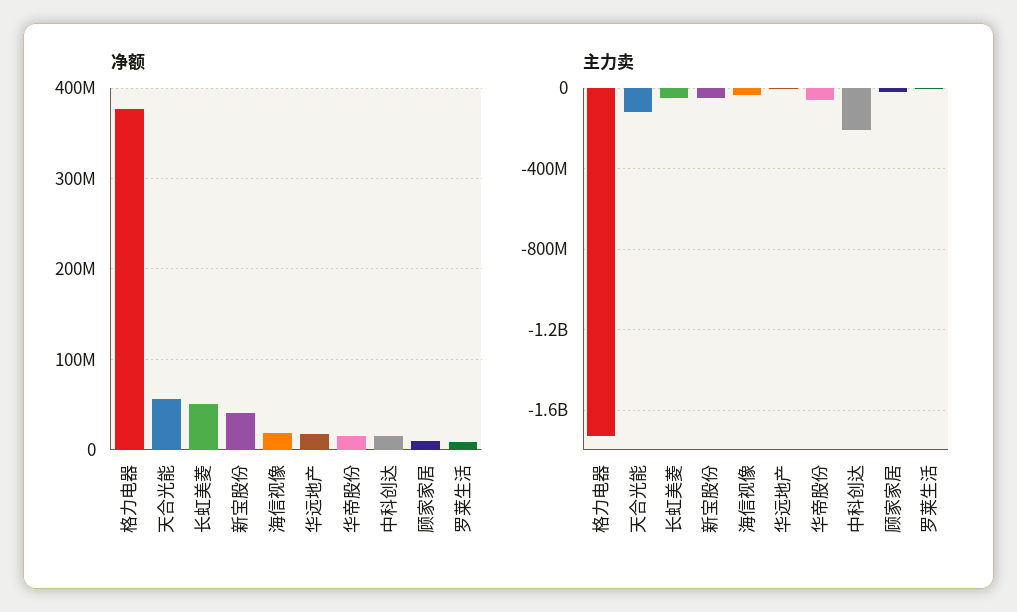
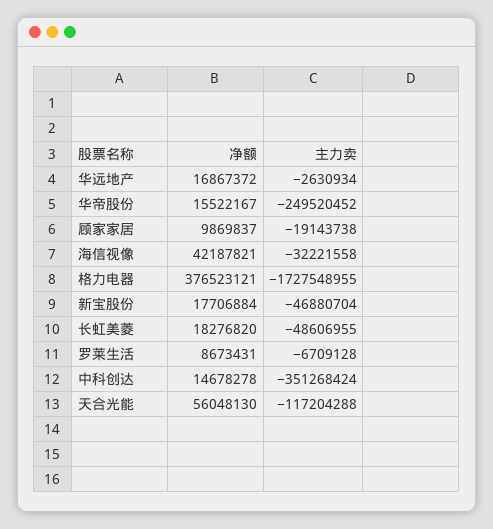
  {
    "净额": {
      "格力电器": 376523121,
      "天合光能": 56048130,
-     "长虹美菱": 50000000,
+     "长虹美菱": 18276820,
-     "新宝股份": 40000000,
+     "新宝股份": 17706884,
-     "海信视像": 20000000,
+     "海信视像": 42187821,
      "华远地产": 16867372,
      "华帝股份": 15522167,
      "中科创达": 14678278,
      "顾家家居": 9869837,
      "罗莱生活": 8673431
    },
    "主力卖": {
      "格力电器": -1727548955,
      "天合光能": -117204288,
      "长虹美菱": -48606955,
      "新宝股份": -46880704,
      "海信视像": -32221558,
      "华远地产": -2630934,
-     "华帝股份": -50000000,
+     "华帝股份": -249520452,
-     "中科创达": -200000000,
+     "中科创达": -351268424,
      "顾家家居": -19143738,
      "罗莱生活": -6709128
    }
  }

